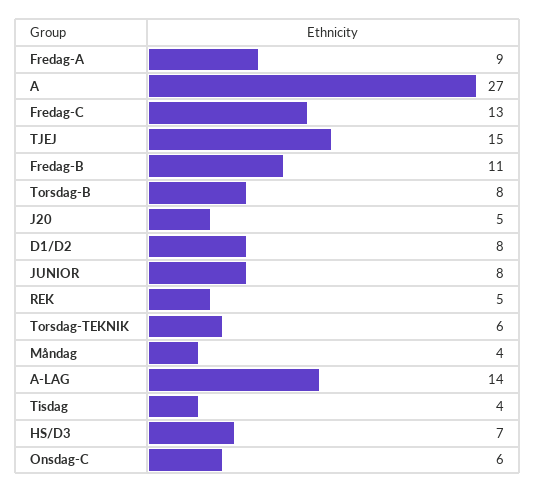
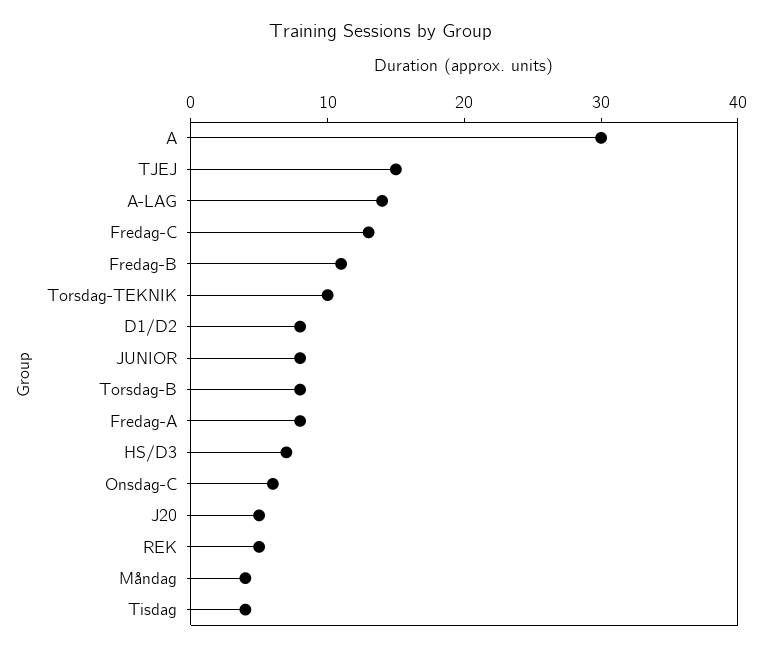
  {
-   "Fredag-A": 9,
+   "Fredag-A": 8,
-   "A": 27,
+   "A": 30,
    "Fredag-C": 13,
    "TJEJ": 15,
    "Fredag-B": 11,
    "Torsdag-B": 8,
    "J20": 5,
    "D1/D2": 8,
    "JUNIOR": 8,
    "REK": 5,
-   "Torsdag-TEKNIK": 6,
+   "Torsdag-TEKNIK": 10,
    "Måndag": 4,
    "A-LAG": 14,
    "Tisdag": 4,
    "HS/D3": 7,
    "Onsdag-C": 6
  }

